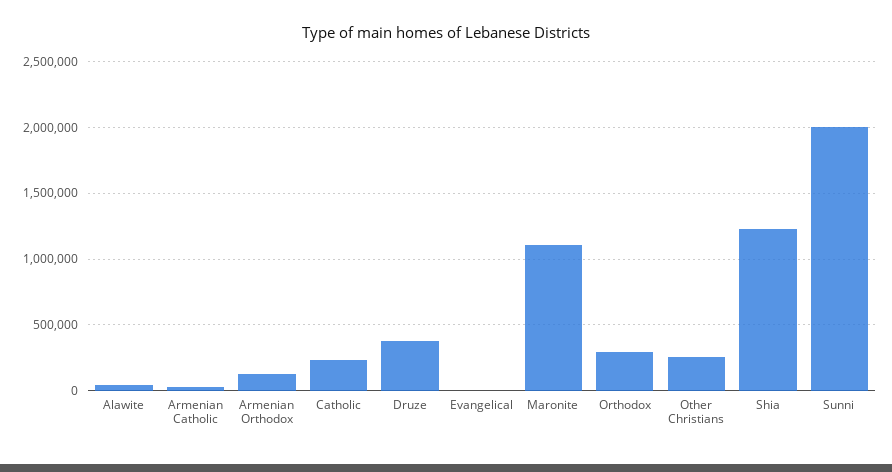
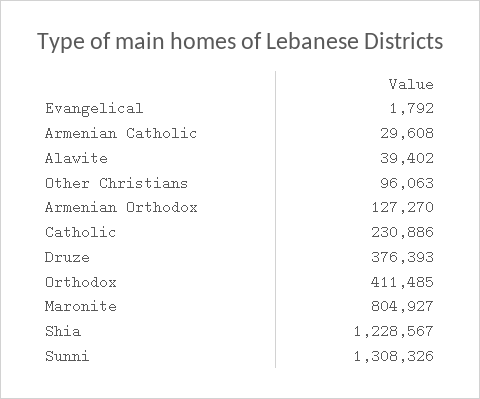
  {
    "Alawite": 39402,
    "Armenian Catholic": 29608,
    "Armenian Orthodox": 127270,
    "Catholic": 230886,
    "Druze": 376393,
    "Evangelical": 1792,
-   "Maronite": 1100000,
+   "Maronite": 804927,
-   "Orthodox": 300000,
+   "Orthodox": 411485,
-   "Other Christians": 250000,
+   "Other Christians": 96063,
    "Shia": 1228567,
-   "Sunni": 2000000
+   "Sunni": 1308326
  }

